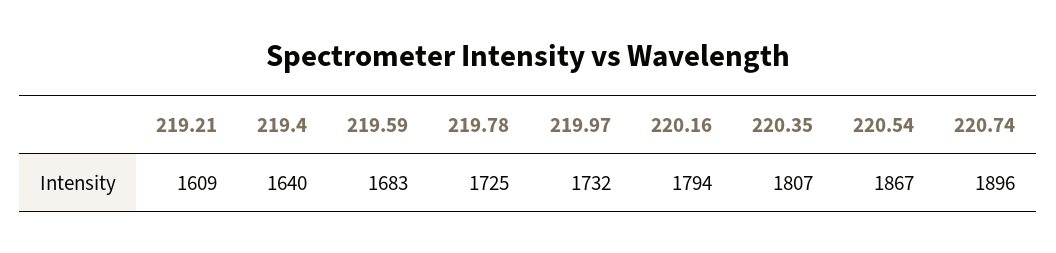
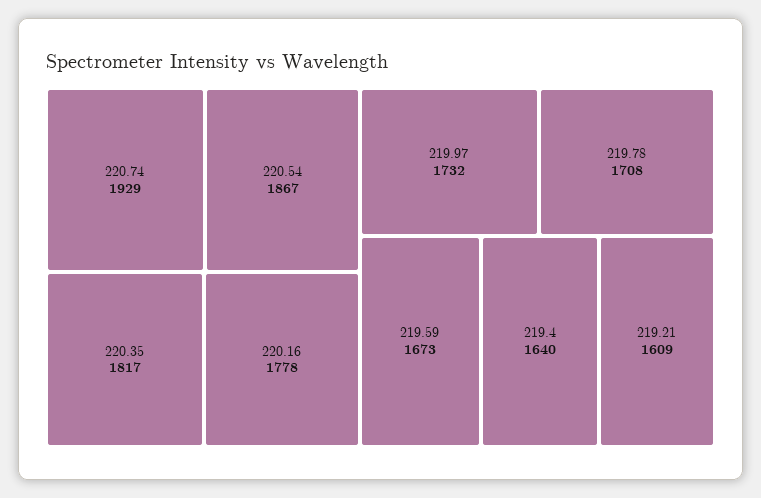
  {
    "219.21": 1609,
    "219.4": 1640,
-   "219.59": 1683,
+   "219.59": 1673,
-   "219.78": 1725,
+   "219.78": 1708,
    "219.97": 1732,
-   "220.16": 1794,
+   "220.16": 1778,
-   "220.35": 1807,
+   "220.35": 1817,
    "220.54": 1867,
-   "220.74": 1896
+   "220.74": 1929
  }

